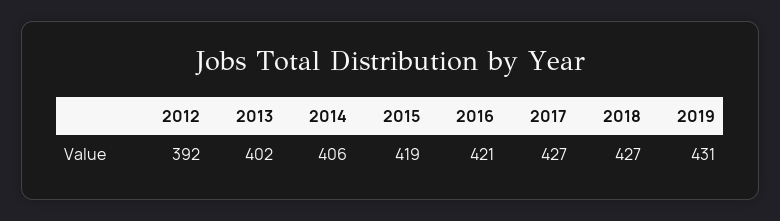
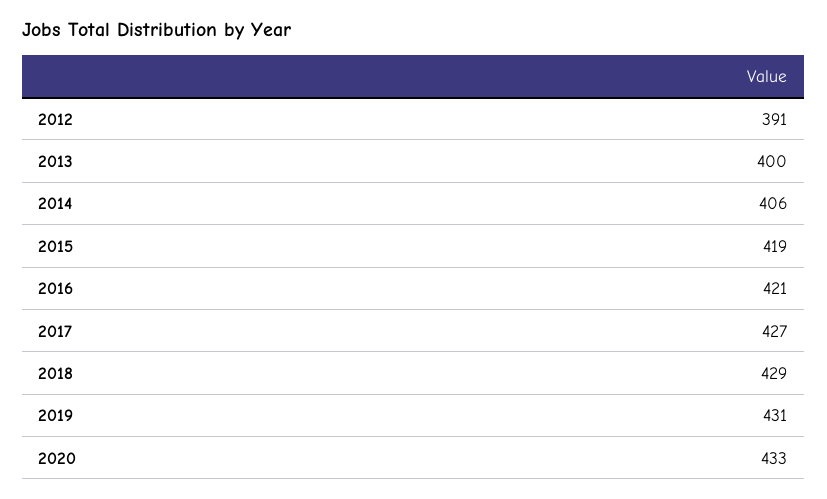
  {
-   "2012": 392,
+   "2012": 391,
-   "2013": 402,
+   "2013": 400,
    "2014": 406,
    "2015": 419,
    "2016": 421,
    "2017": 427,
-   "2018": 427,
+   "2018": 429,
-   "2019": 431
+   "2019": 431,
+   "2020": 433
  }

